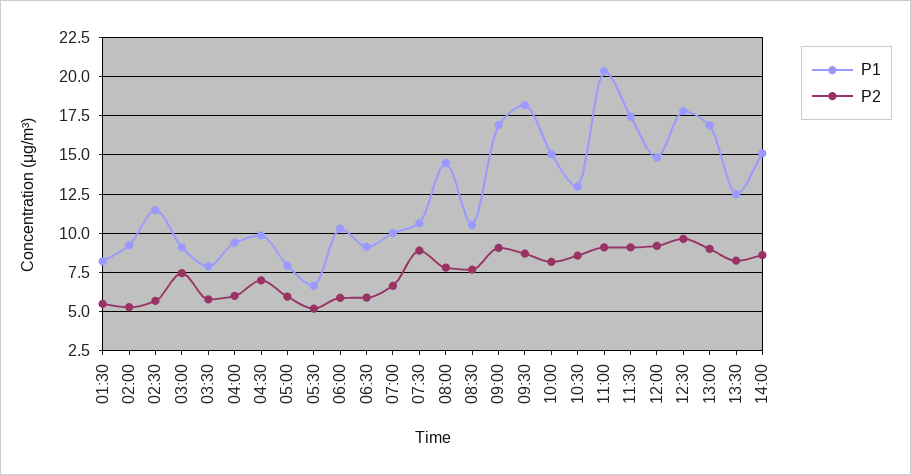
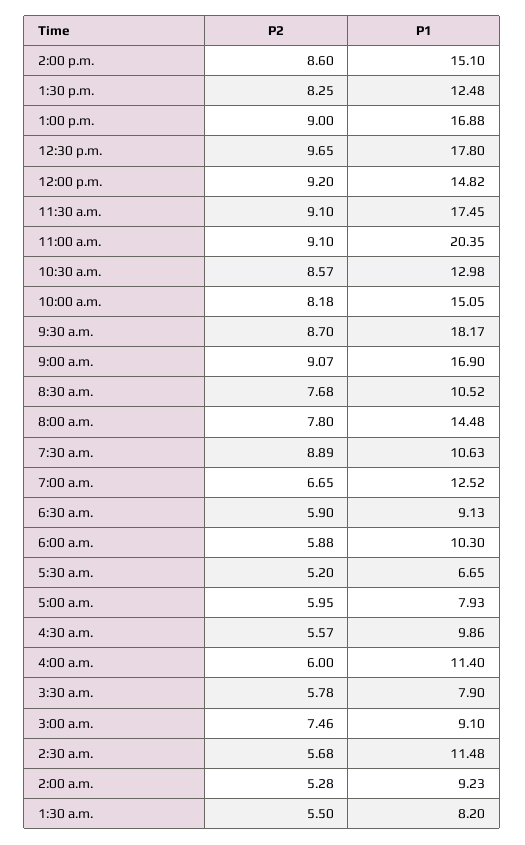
  {
    "P1": {
      "01:30": 8.2,
      "02:00": 9.23,
      "02:30": 11.48,
      "03:00": 9.1,
      "03:30": 7.9,
-     "04:00": 9.5,
+     "04:00": 11.4,
      "04:30": 9.86,
      "05:00": 7.93,
      "05:30": 6.65,
      "06:00": 10.3,
      "06:30": 9.13,
-     "07:00": 10,
+     "07:00": 12.52,
      "07:30": 10.63,
      "08:00": 14.48,
      "08:30": 10.52,
      "09:00": 16.9,
      "09:30": 18.17,
      "10:00": 15.05,
      "10:30": 12.98,
      "11:00": 20.35,
      "11:30": 17.45,
      "12:00": 14.82,
      "12:30": 17.8,
      "13:00": 16.88,
      "13:30": 12.48,
      "14:00": 15.1
    },
    "P2": {
      "01:30": 5.5,
      "02:00": 5.28,
      "02:30": 5.68,
      "03:00": 7.46,
      "03:30": 5.78,
      "04:00": 6,
-     "04:30": 7,
+     "04:30": 5.57,
      "05:00": 5.95,
      "05:30": 5.2,
      "06:00": 5.88,
      "06:30": 5.9,
      "07:00": 6.65,
      "07:30": 8.89,
      "08:00": 7.8,
      "08:30": 7.68,
      "09:00": 9.07,
      "09:30": 8.7,
      "10:00": 8.18,
      "10:30": 8.57,
      "11:00": 9.1,
      "11:30": 9.1,
      "12:00": 9.2,
      "12:30": 9.65,
      "13:00": 9,
      "13:30": 8.25,
      "14:00": 8.6
    }
  }

